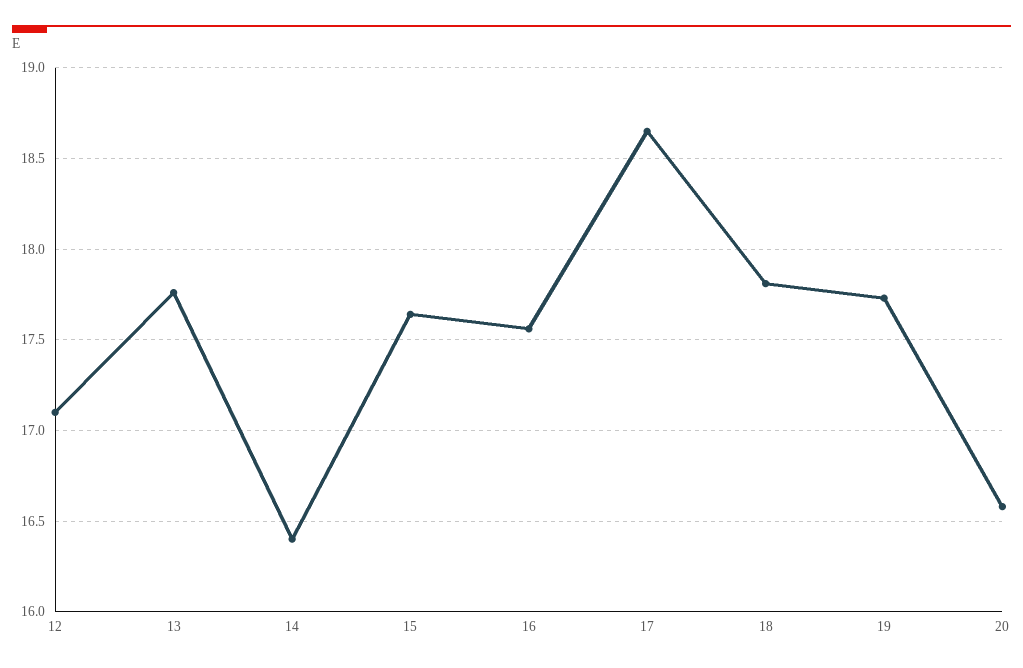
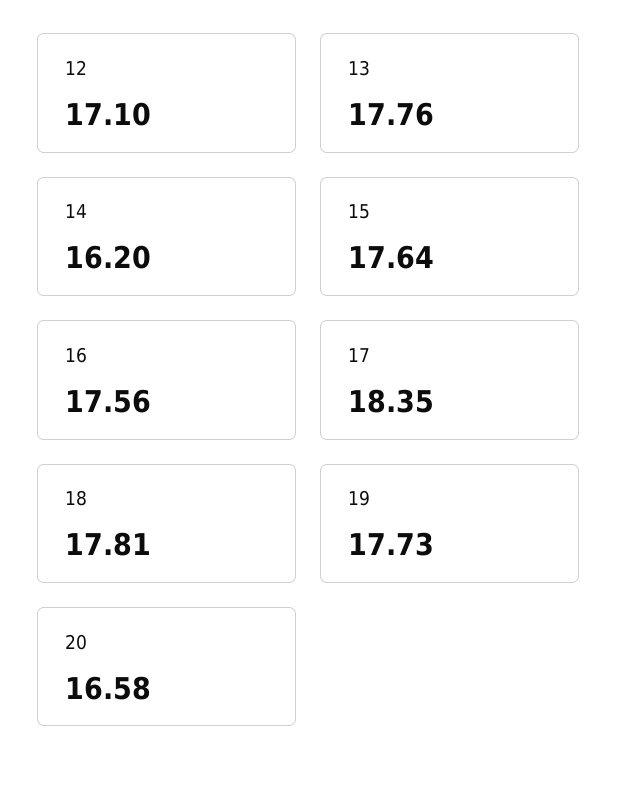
  {
    "12": 17.1,
    "13": 17.76,
-   "14": 16.4,
+   "14": 16.2,
    "15": 17.64,
    "16": 17.56,
-   "17": 18.65,
+   "17": 18.35,
    "18": 17.81,
    "19": 17.73,
    "20": 16.58
  }

